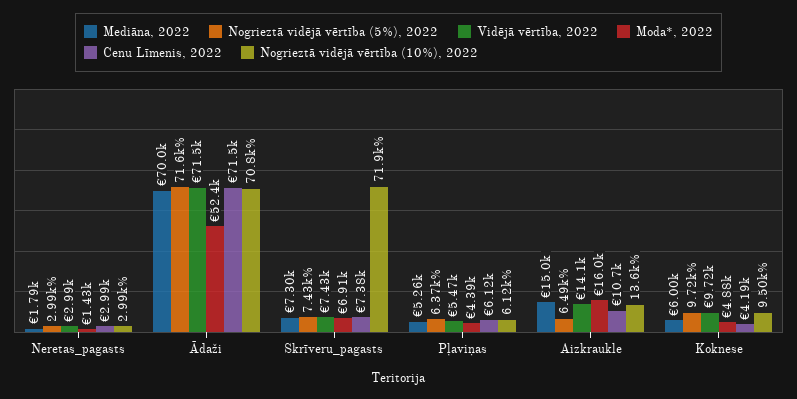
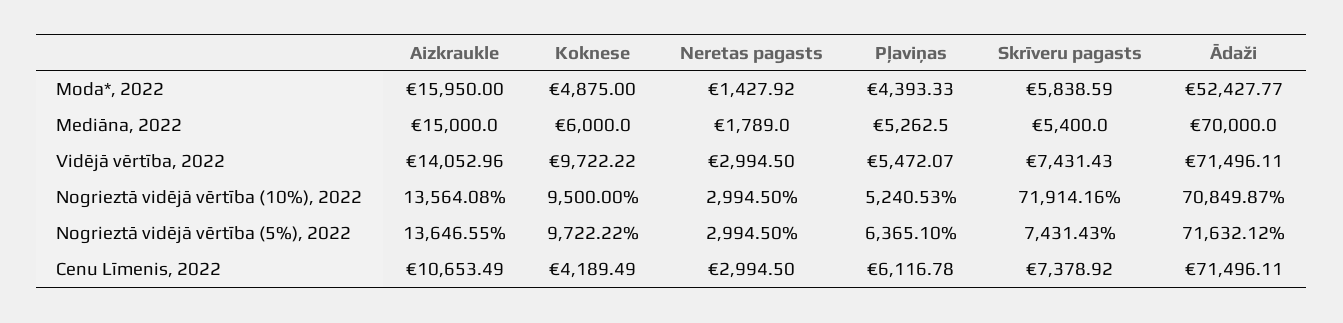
  {
    "Mediāna, 2022": {
      "Neretas_pagasts": 1789,
      "Ādaži": 70000,
-     "Skrīveru_pagasts": 7300,
+     "Skrīveru_pagasts": 5400,
      "Pļaviņas": 5262.5,
      "Aizkraukle": 15000,
      "Koknese": 6000
    },
    "Nogrieztā vidējā vērtība (5%), 2022": {
      "Neretas_pagasts": 2994.5,
      "Ādaži": 71632.12,
      "Skrīveru_pagasts": 7431.43,
      "Pļaviņas": 6365.1,
-     "Aizkraukle": 6490,
+     "Aizkraukle": 13646.55,
      "Koknese": 9722.22
    },
    "Vidējā vērtība, 2022": {
      "Neretas_pagasts": 2994.5,
      "Ādaži": 71496.11,
      "Skrīveru_pagasts": 7431.43,
      "Pļaviņas": 5472.07,
      "Aizkraukle": 14052.96,
      "Koknese": 9722.22
    },
    "Moda*, 2022": {
      "Neretas_pagasts": 1427.92,
      "Ādaži": 52427.77,
-     "Skrīveru_pagasts": 6910,
+     "Skrīveru_pagasts": 5838.59,
      "Pļaviņas": 4393.33,
      "Aizkraukle": 15950,
      "Koknese": 4875
    },
    "Cenu Līmenis, 2022": {
      "Neretas_pagasts": 2994.5,
      "Ādaži": 71496.11,
      "Skrīveru_pagasts": 7378.92,
      "Pļaviņas": 6116.78,
      "Aizkraukle": 10653.49,
      "Koknese": 4189.49
    },
    "Nogrieztā vidējā vērtība (10%), 2022": {
      "Neretas_pagasts": 2994.5,
      "Ādaži": 70849.87,
      "Skrīveru_pagasts": 71914.16,
-     "Pļaviņas": 6120,
+     "Pļaviņas": 5240.53,
      "Aizkraukle": 13564.08,
      "Koknese": 9500
    }
  }

